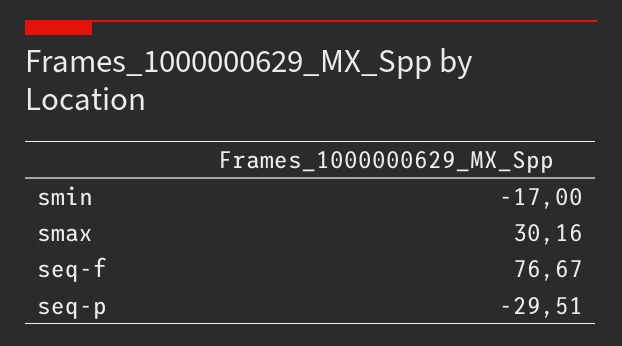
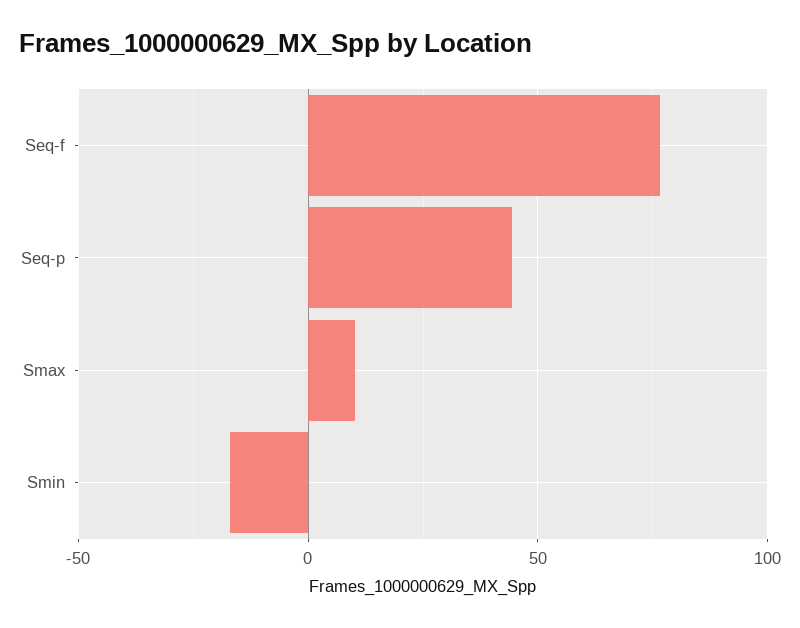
  {
    "smin": -17,
-   "smax": 30.16,
+   "smax": 10,
    "seq-f": 76.67,
-   "seq-p": -29.51
+   "seq-p": 45
  }

